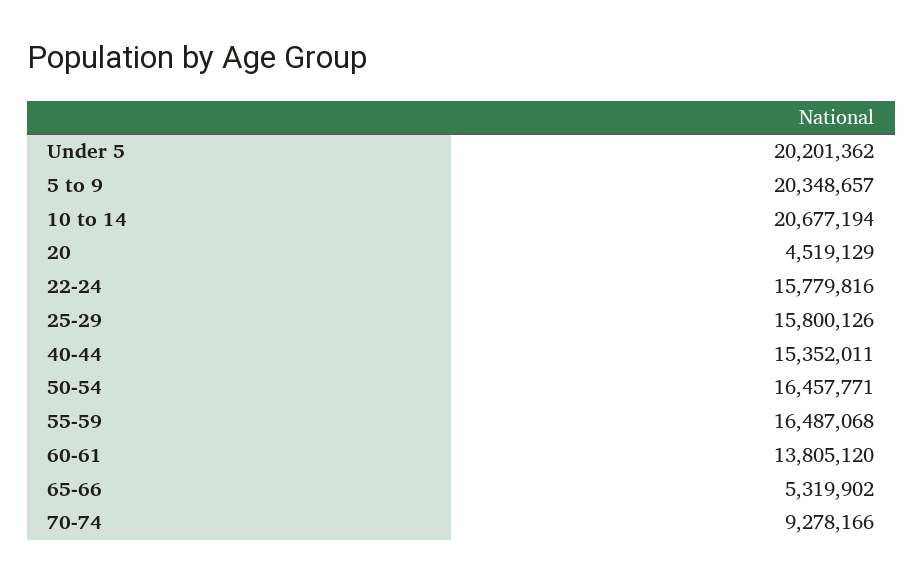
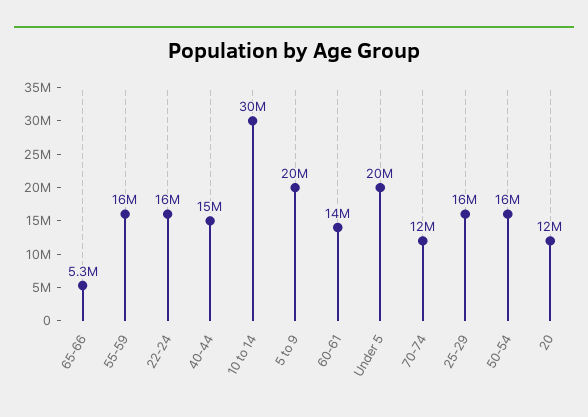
  {
    "Under 5": 20201362,
    "5 to 9": 20348657,
-   "10 to 14": 20677194,
+   "10 to 14": 30000000,
-   "20": 4519129,
+   "20": 12000000,
    "22-24": 15779816,
    "25-29": 15800126,
    "40-44": 15352011,
    "50-54": 16457771,
    "55-59": 16487068,
    "60-61": 13805120,
    "65-66": 5319902,
-   "70-74": 9278166
+   "70-74": 12000000
  }

